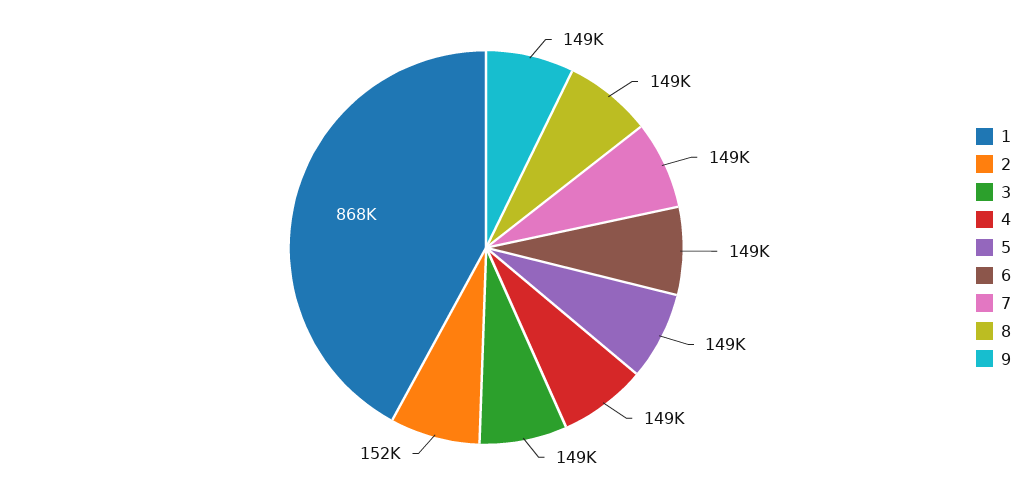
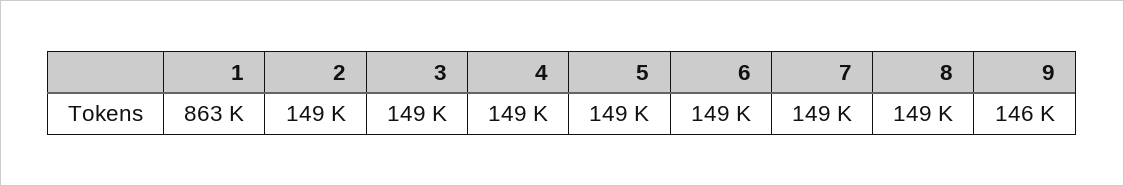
  {
-   "1": 868000,
+   "1": 863000,
-   "2": 152000,
+   "2": 149000,
    "3": 149000,
    "4": 149000,
    "5": 149000,
    "6": 149000,
    "7": 149000,
    "8": 149000,
-   "9": 149000
+   "9": 146000
  }

